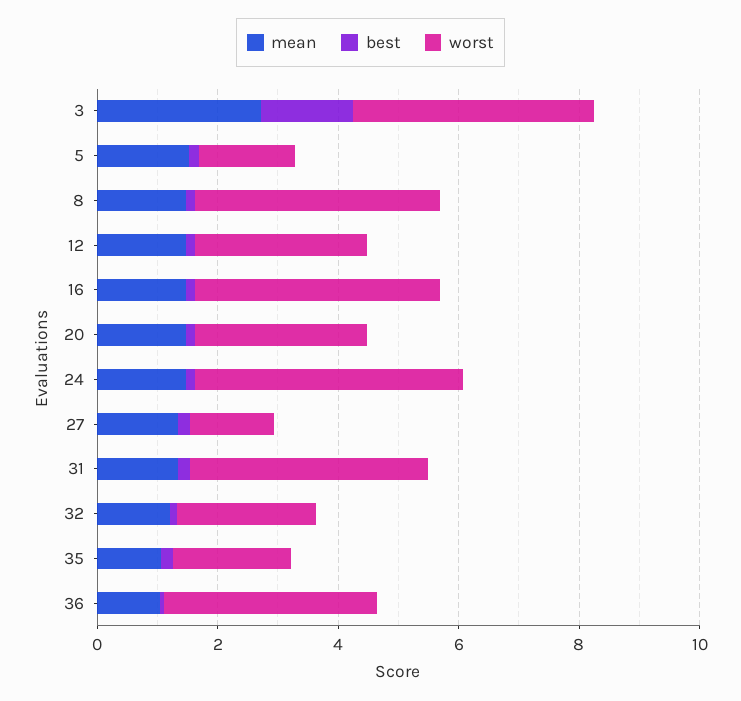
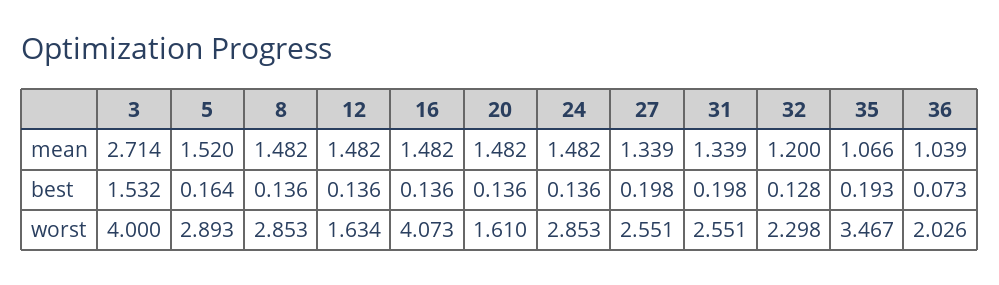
  {
    "mean": {
      "3": 2.714,
      "5": 1.52,
      "8": 1.482,
      "12": 1.482,
      "16": 1.482,
      "20": 1.482,
      "24": 1.482,
      "27": 1.339,
      "31": 1.339,
      "32": 1.2,
      "35": 1.066,
      "36": 1.039
    },
    "best": {
      "3": 1.532,
      "5": 0.164,
      "8": 0.136,
      "12": 0.136,
      "16": 0.136,
      "20": 0.136,
      "24": 0.136,
      "27": 0.198,
      "31": 0.198,
      "32": 0.128,
      "35": 0.193,
      "36": 0.073
    },
    "worst": {
      "3": 4,
-     "5": 1.5,
+     "5": 2.893,
-     "8": 4,
+     "8": 2.853,
-     "12": 3,
+     "12": 1.634,
      "16": 4.073,
-     "20": 3,
+     "20": 1.61,
-     "24": 4.5,
+     "24": 2.853,
-     "27": 1.5,
+     "27": 2.551,
-     "31": 4,
+     "31": 2.551,
      "32": 2.298,
-     "35": 2,
+     "35": 3.467,
-     "36": 3.5
+     "36": 2.026
    }
  }

